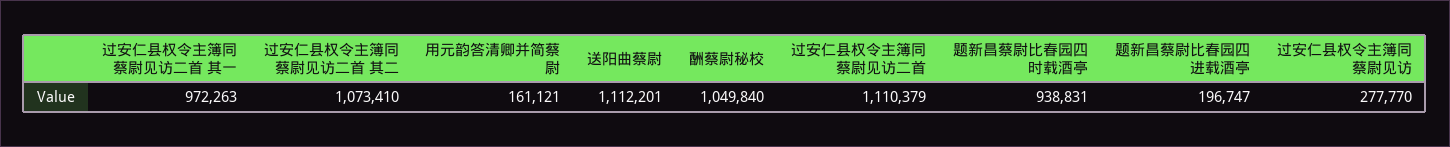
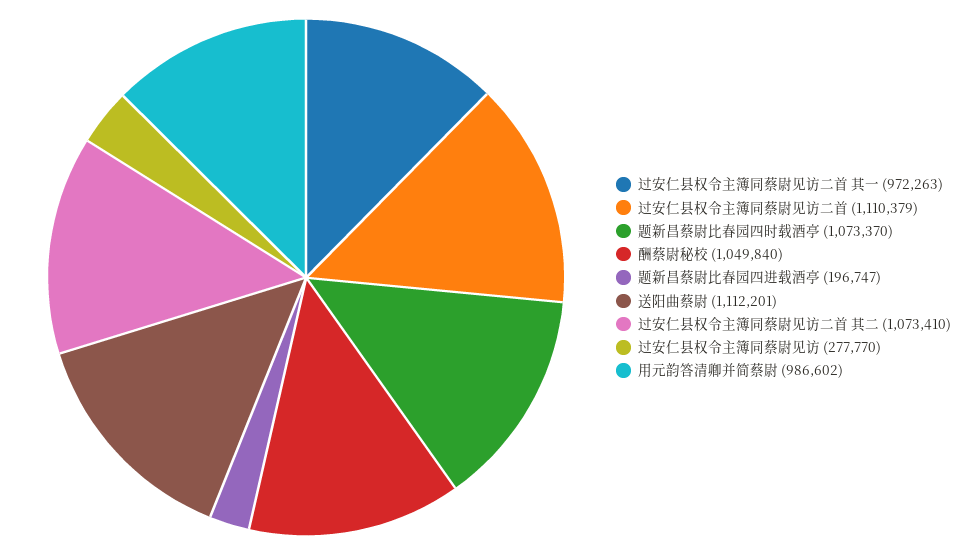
  {
    "过安仁县权令主簿同蔡尉见访二首 其一": 972263,
    "过安仁县权令主簿同蔡尉见访二首 其二": 1073410,
-   "用元韵答清卿并简蔡尉": 161121,
+   "用元韵答清卿并简蔡尉": 986602,
    "送阳曲蔡尉": 1112201,
    "酬蔡尉秘校": 1049840,
    "过安仁县权令主簿同蔡尉见访二首": 1110379,
-   "题新昌蔡尉比春园四时载酒亭": 938831,
+   "题新昌蔡尉比春园四时载酒亭": 1073370,
    "题新昌蔡尉比春园四进载酒亭": 196747,
    "过安仁县权令主簿同蔡尉见访": 277770
  }

